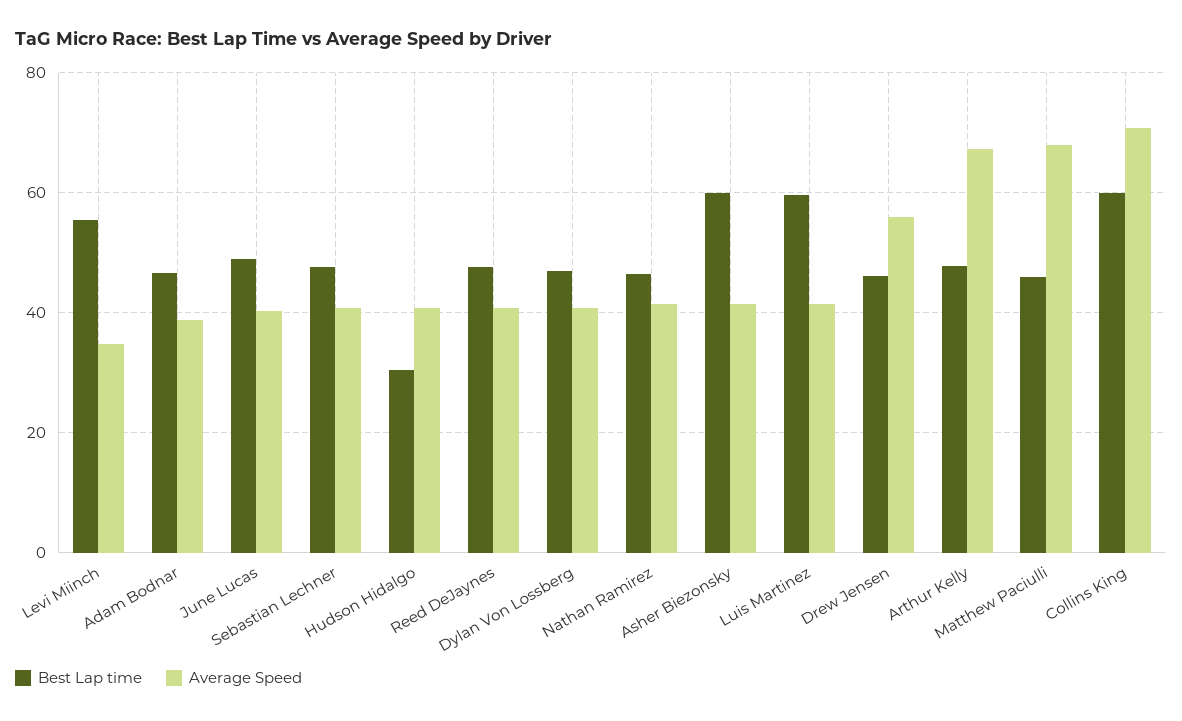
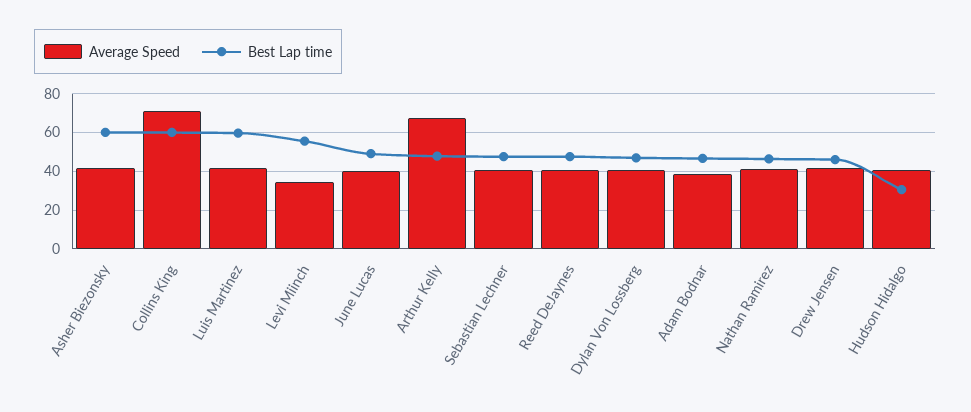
  {
    "Best Lap time": {
      "Levi Miinch": 56,
      "Adam Bodnar": 46,
      "June Lucas": 50,
      "Sebastian Lechner": 48,
      "Hudson Hidalgo": 30,
      "Reed DeJaynes": 48,
      "Dylan Von Lossberg": 46,
      "Nathan Ramirez": 46,
      "Asher Biezonsky": 60,
      "Luis Martinez": 60,
      "Drew Jensen": 46,
      "Arthur Kelly": 48,
-     "Matthew Paciulli": 46,
      "Collins King": 60
    },
    "Average Speed": {
      "Levi Miinch": 34,
      "Adam Bodnar": 38,
      "June Lucas": 40,
      "Sebastian Lechner": 40,
      "Hudson Hidalgo": 40,
      "Reed DeJaynes": 40,
      "Dylan Von Lossberg": 40,
      "Nathan Ramirez": 42,
      "Asher Biezonsky": 42,
      "Luis Martinez": 42,
-     "Drew Jensen": 56,
+     "Drew Jensen": 40,
      "Arthur Kelly": 68,
-     "Matthew Paciulli": 68,
      "Collins King": 70
    }
  }

